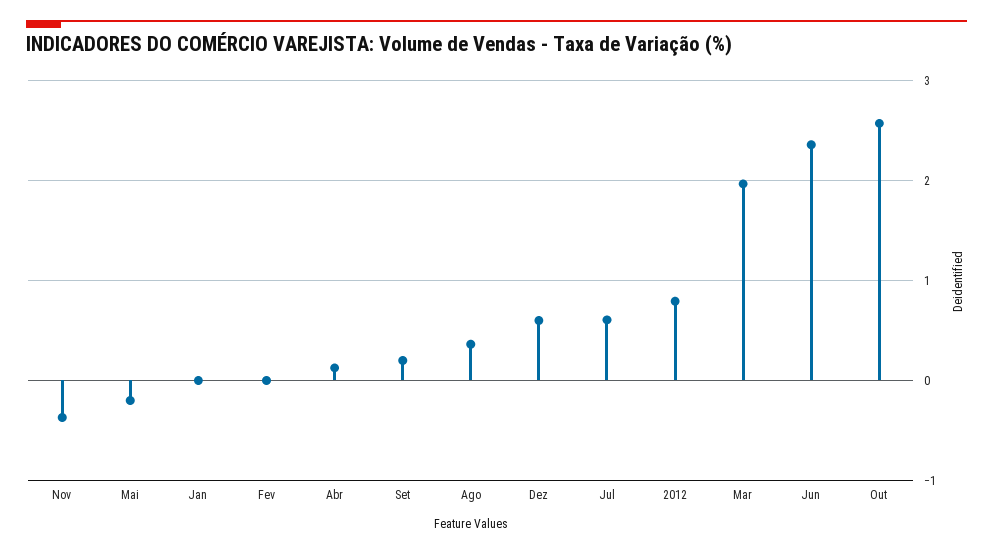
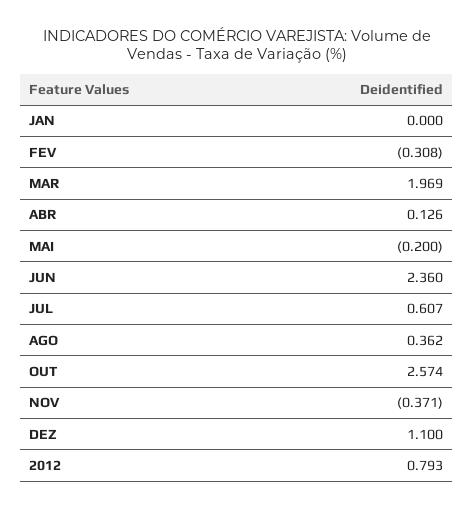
  {
    "Nov": -0.371,
    "Mai": -0.2,
    "Jan": 0,
-   "Fev": 0,
+   "Fev": -0.308,
    "Abr": 0.126,
-   "Set": 0.2,
    "Ago": 0.362,
-   "Dez": 0.6,
+   "Dez": 1.1,
    "Jul": 0.607,
    "2012": 0.793,
    "Mar": 1.969,
    "Jun": 2.36,
    "Out": 2.574
  }

